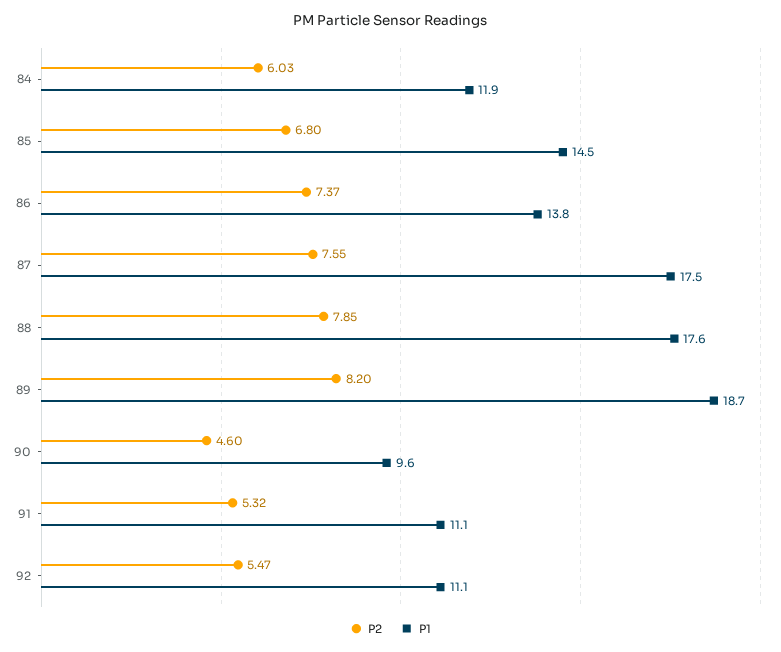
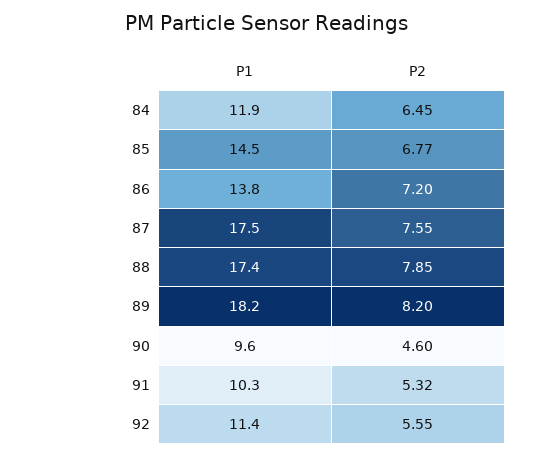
  {
    "P2": {
-     "84": 6.03,
+     "84": 6.45,
-     "85": 6.8,
+     "85": 6.77,
-     "86": 7.37,
+     "86": 7.2,
      "87": 7.55,
      "88": 7.85,
      "89": 8.2,
      "90": 4.6,
      "91": 5.32,
-     "92": 5.47
+     "92": 5.55
    },
    "P1": {
      "84": 11.9,
      "85": 14.5,
      "86": 13.8,
      "87": 17.5,
-     "88": 17.6,
+     "88": 17.4,
-     "89": 18.7,
+     "89": 18.2,
      "90": 9.6,
-     "91": 11.1,
+     "91": 10.3,
-     "92": 11.1
+     "92": 11.4
    }
  }

